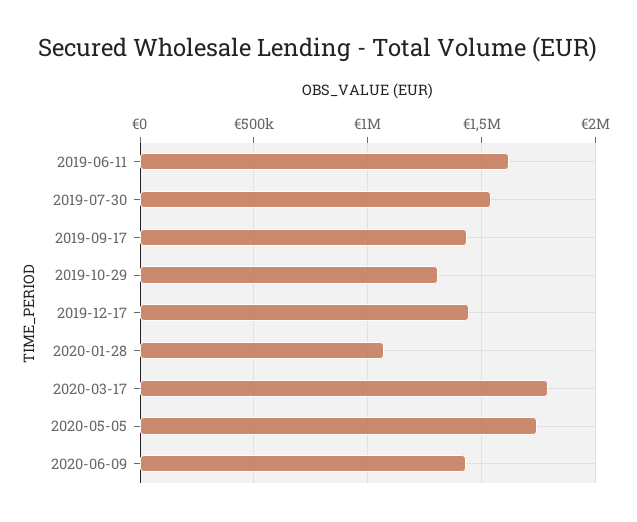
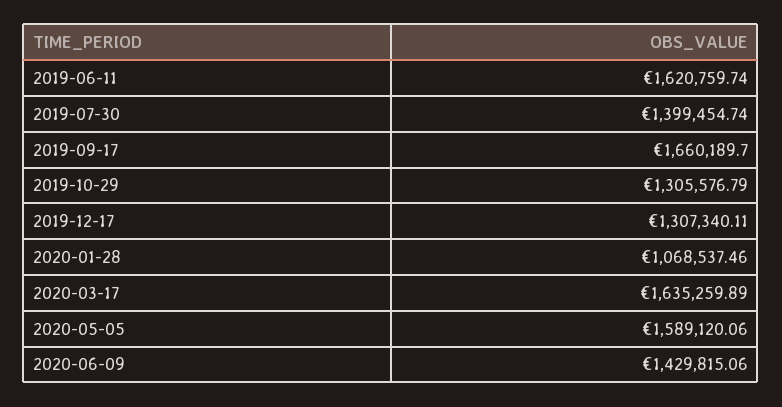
  {
    "2019-06-11": 1620759.74,
-   "2019-07-30": 1550000,
+   "2019-07-30": 1399454.74,
-   "2019-09-17": 1450000,
+   "2019-09-17": 1660189.7,
    "2019-10-29": 1305576.79,
-   "2019-12-17": 1450000,
+   "2019-12-17": 1307340.11,
    "2020-01-28": 1068537.46,
-   "2020-03-17": 1800000,
+   "2020-03-17": 1635259.89,
-   "2020-05-05": 1750000,
+   "2020-05-05": 1589120.06,
    "2020-06-09": 1429815.06
  }

